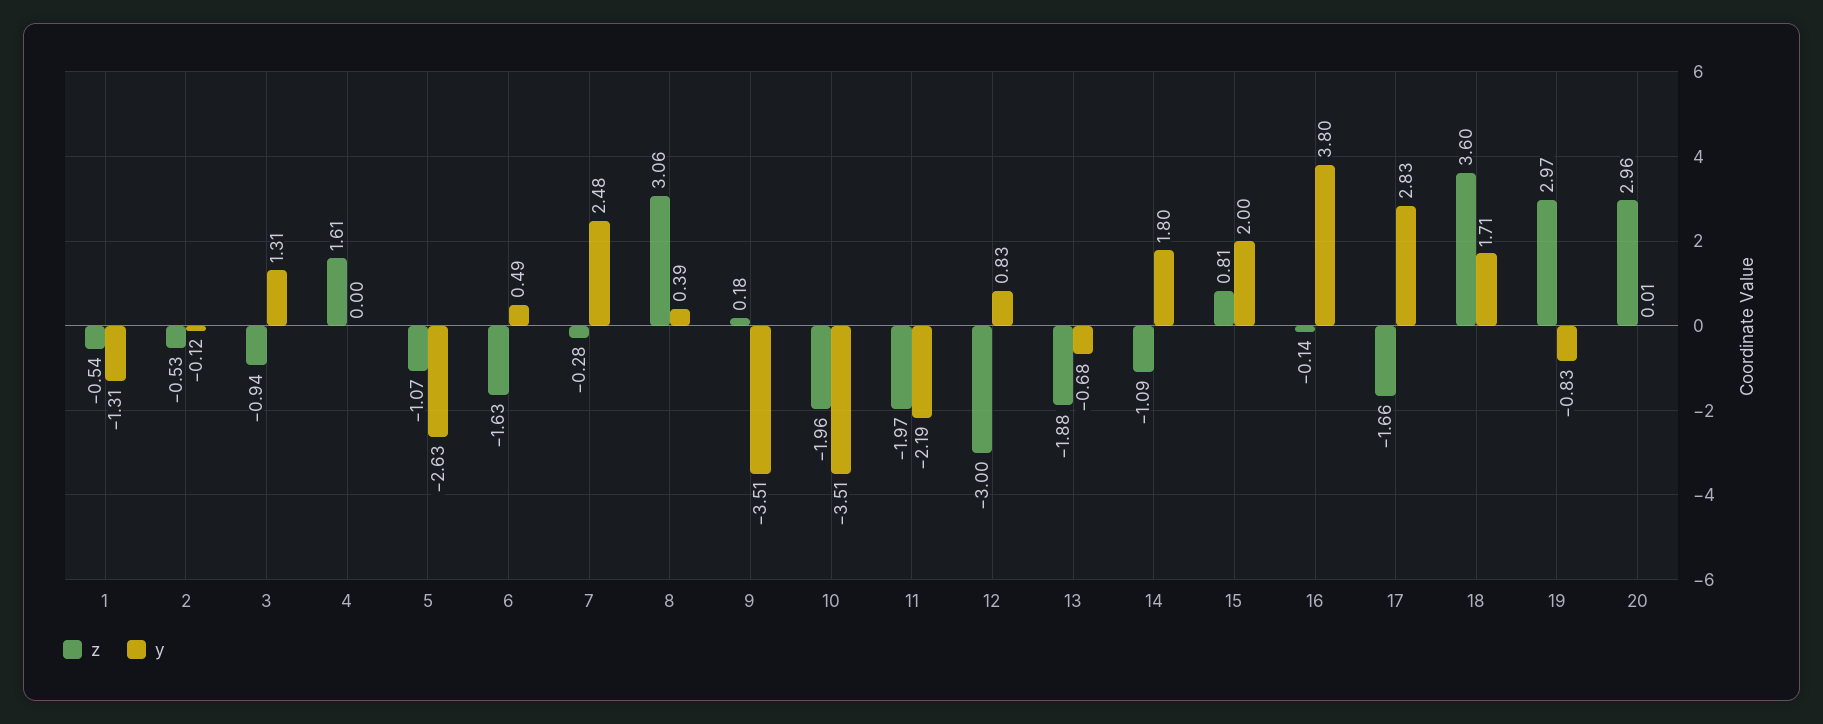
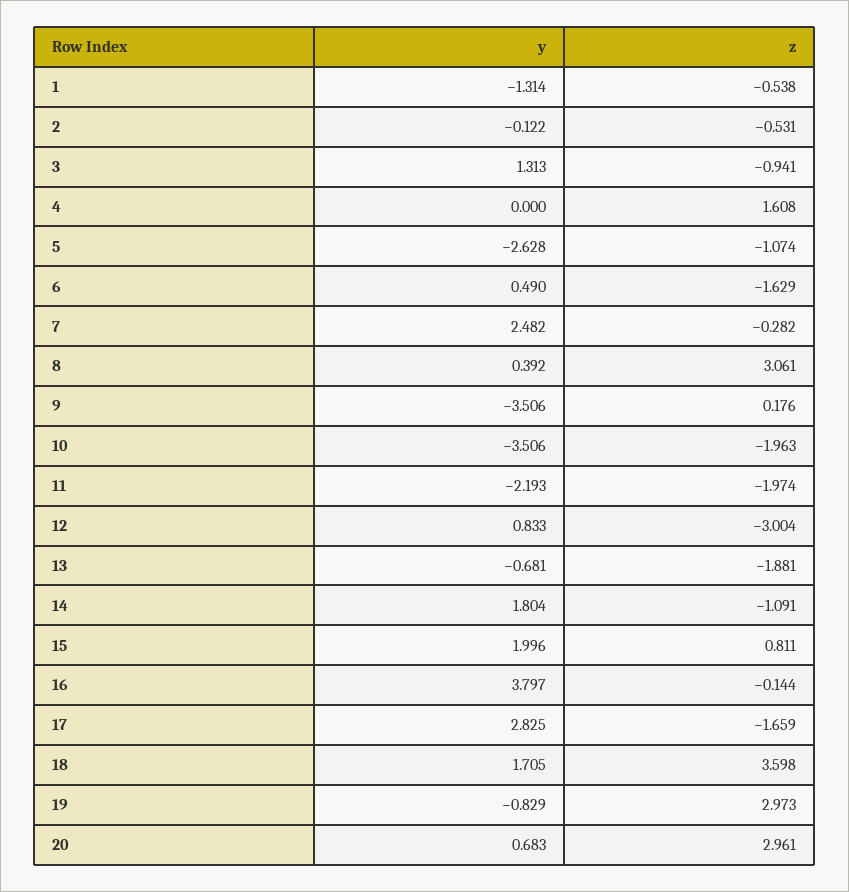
  {
    "z": {
      "1": -0.538,
      "2": -0.531,
      "3": -0.941,
      "4": 1.608,
      "5": -1.074,
      "6": -1.629,
      "7": -0.282,
      "8": 3.061,
      "9": 0.176,
      "10": -1.963,
      "11": -1.974,
      "12": -3.004,
      "13": -1.881,
      "14": -1.091,
      "15": 0.811,
      "16": -0.144,
      "17": -1.659,
      "18": 3.598,
      "19": 2.973,
      "20": 2.961
    },
    "y": {
      "1": -1.314,
      "2": -0.122,
      "3": 1.313,
      "4": 0,
      "5": -2.628,
      "6": 0.49,
      "7": 2.482,
      "8": 0.392,
      "9": -3.506,
      "10": -3.506,
      "11": -2.193,
      "12": 0.833,
      "13": -0.681,
      "14": 1.804,
      "15": 1.996,
      "16": 3.797,
      "17": 2.825,
      "18": 1.705,
      "19": -0.829,
-     "20": 0.01
+     "20": 0.683
    }
  }

